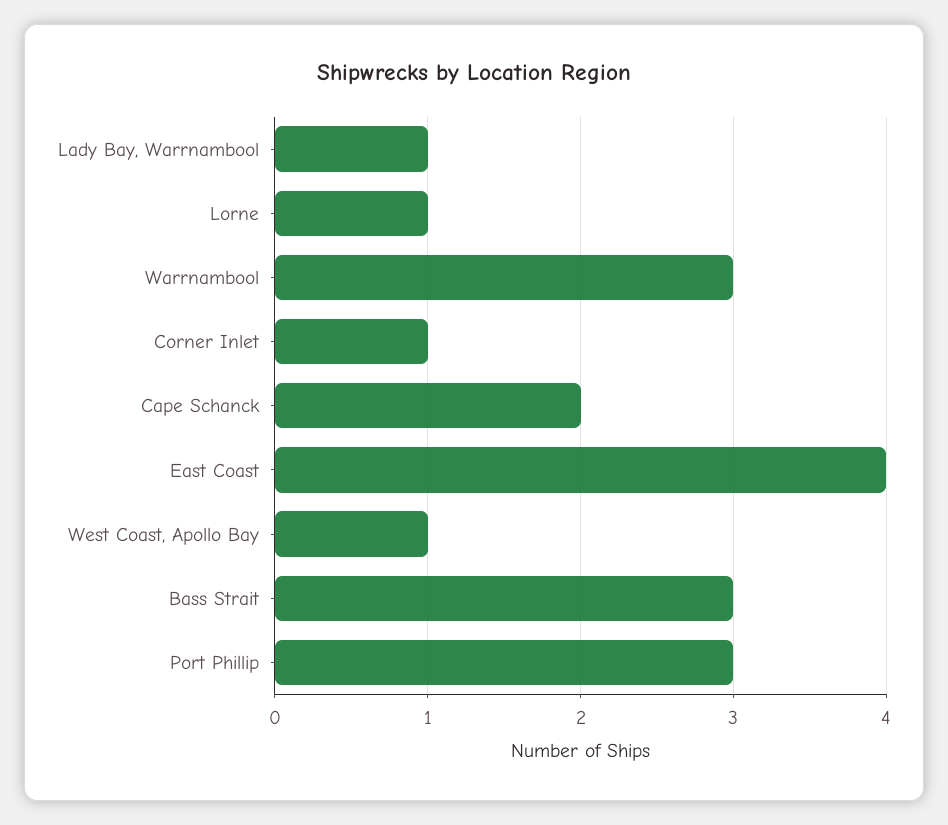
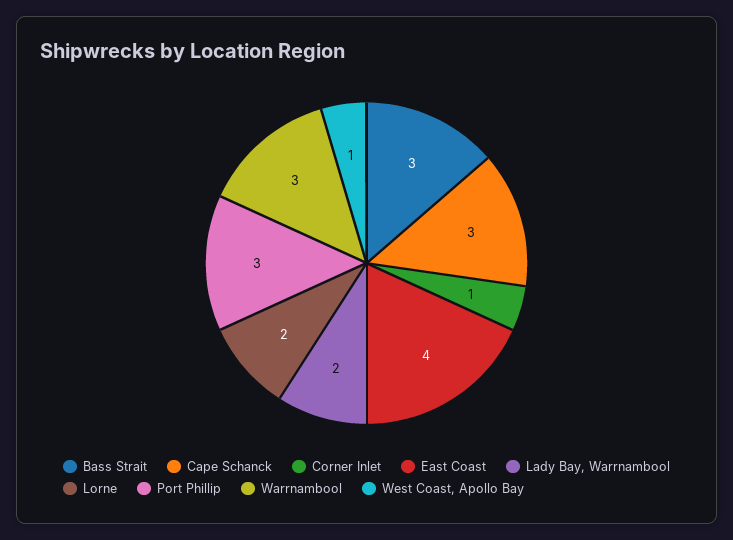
  {
-   "Lady Bay, Warrnambool": 1,
+   "Lady Bay, Warrnambool": 2,
-   "Lorne": 1,
+   "Lorne": 2,
    "Warrnambool": 3,
    "Corner Inlet": 1,
-   "Cape Schanck": 2,
+   "Cape Schanck": 3,
    "East Coast": 4,
    "West Coast, Apollo Bay": 1,
    "Bass Strait": 3,
    "Port Phillip": 3
  }

